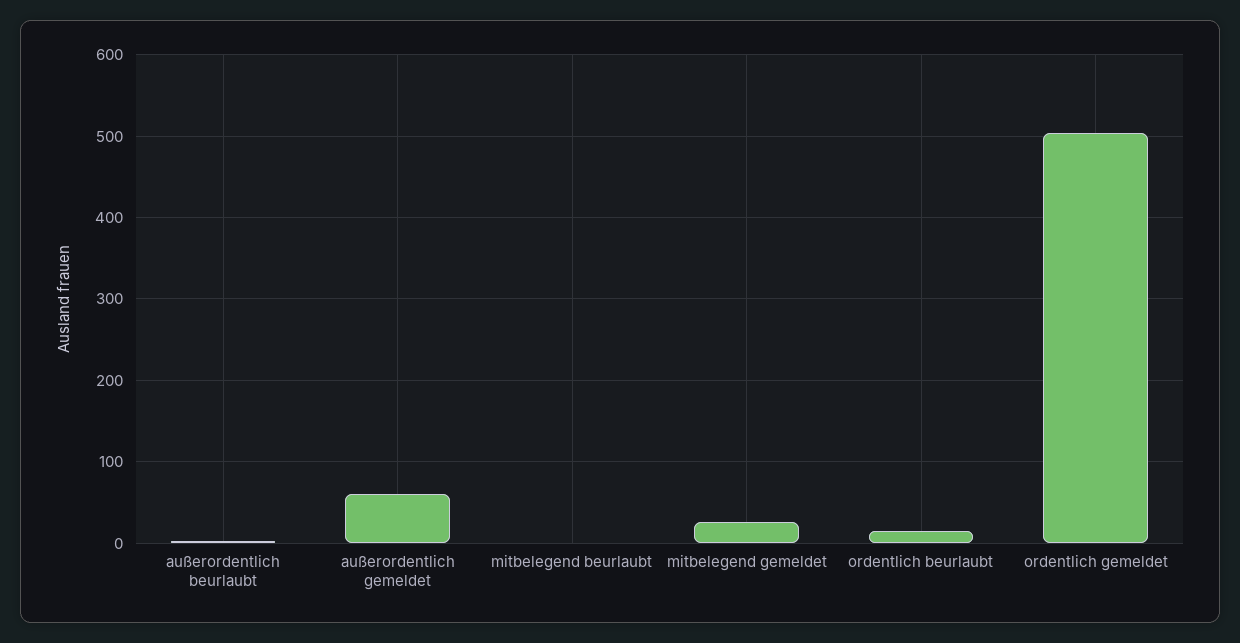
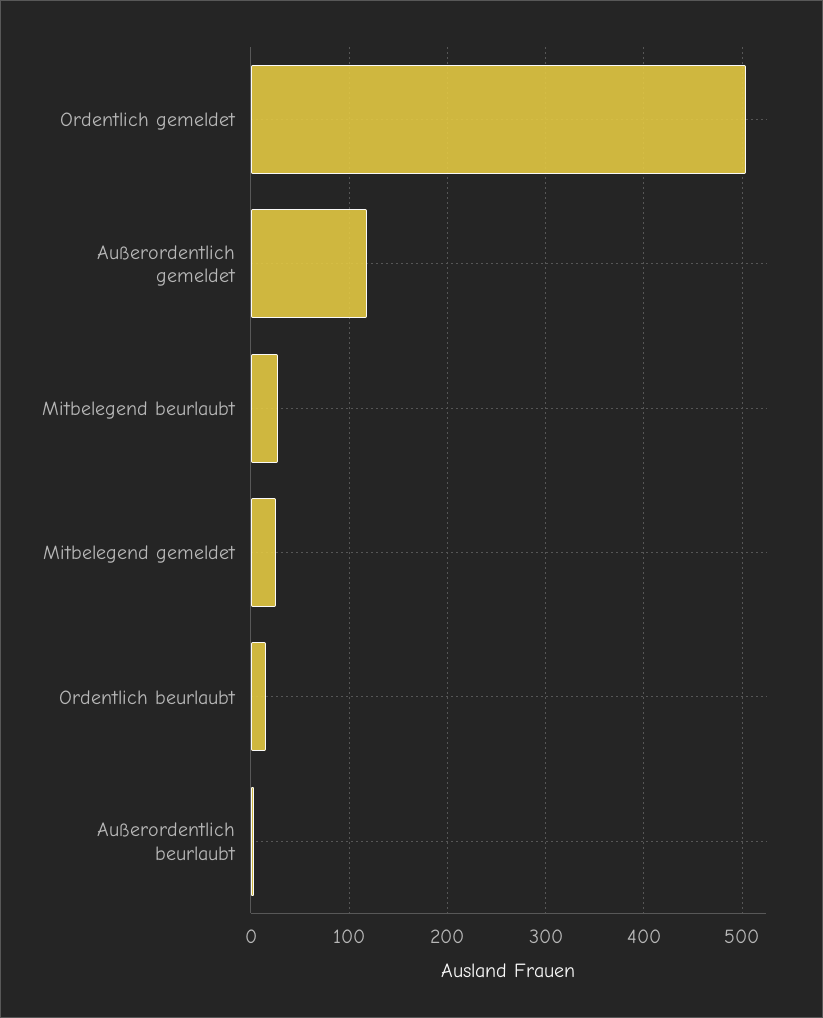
  {
    "außerordentlich beurlaubt": 0,
-   "außerordentlich gemeldet": 60,
+   "außerordentlich gemeldet": 120,
-   "mitbelegend beurlaubt": 0,
+   "mitbelegend beurlaubt": 30,
    "mitbelegend gemeldet": 30,
    "ordentlich beurlaubt": 20,
    "ordentlich gemeldet": 500
  }

